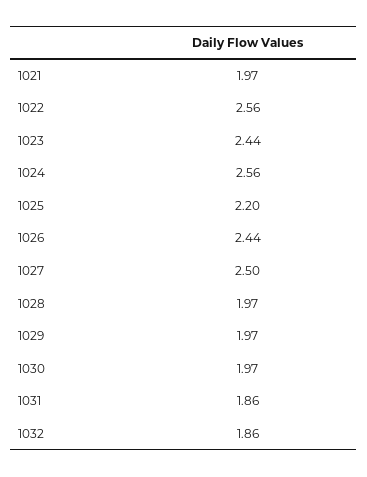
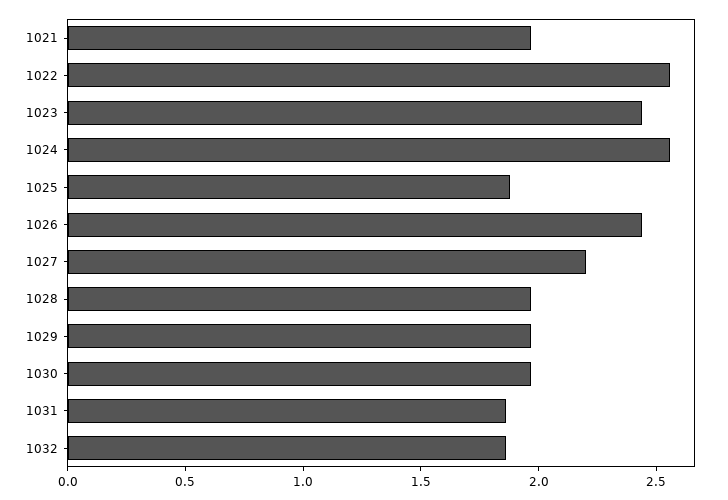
  {
    "1021": 1.97,
    "1022": 2.56,
    "1023": 2.44,
    "1024": 2.56,
-   "1025": 2.2,
+   "1025": 1.9,
    "1026": 2.44,
-   "1027": 2.5,
+   "1027": 2.2,
    "1028": 1.97,
    "1029": 1.97,
    "1030": 1.97,
    "1031": 1.86,
    "1032": 1.86
  }

